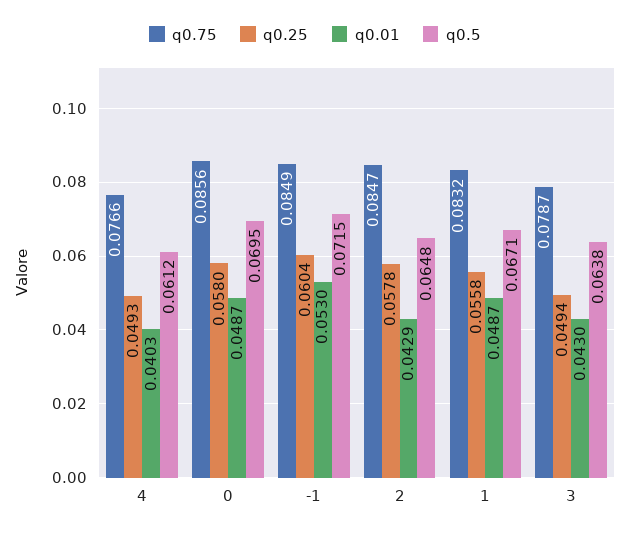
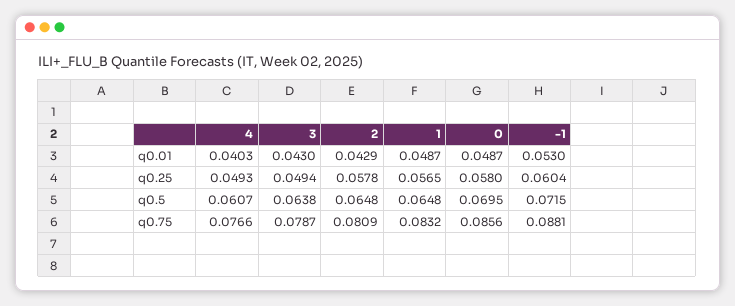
  {
    "q0.75": {
      "4": 0.0766,
      "0": 0.0856,
-     "-1": 0.0849,
+     "-1": 0.0881,
-     "2": 0.0847,
+     "2": 0.0809,
      "1": 0.0832,
      "3": 0.0787
    },
    "q0.25": {
      "4": 0.0493,
      "0": 0.058,
      "-1": 0.0604,
      "2": 0.0578,
-     "1": 0.0558,
+     "1": 0.0565,
      "3": 0.0494
    },
    "q0.01": {
      "4": 0.0403,
      "0": 0.0487,
      "-1": 0.053,
      "2": 0.0429,
      "1": 0.0487,
      "3": 0.043
    },
    "q0.5": {
-     "4": 0.0612,
+     "4": 0.0607,
      "0": 0.0695,
      "-1": 0.0715,
      "2": 0.0648,
-     "1": 0.0671,
+     "1": 0.0648,
      "3": 0.0638
    }
  }

